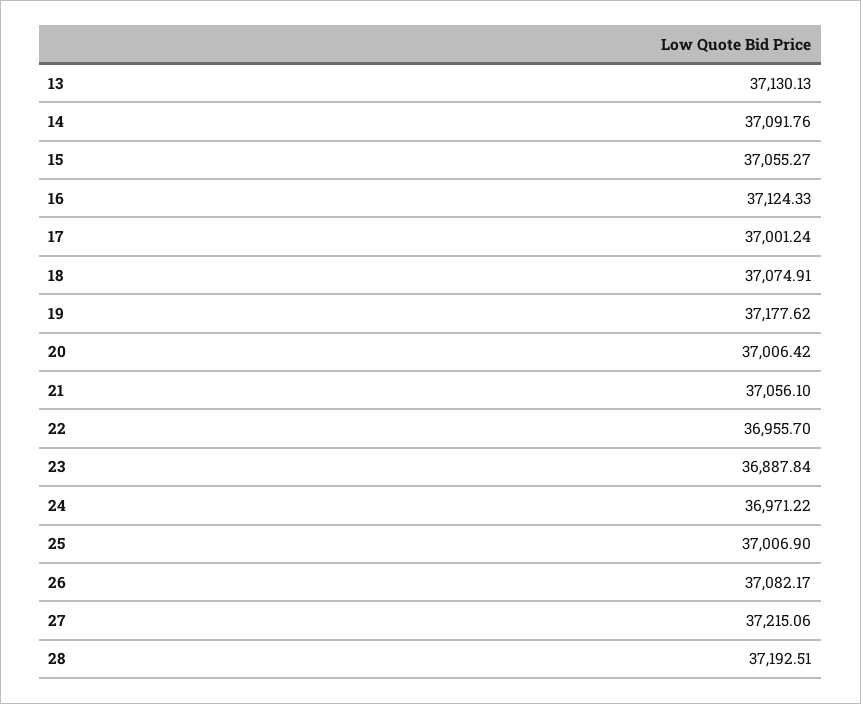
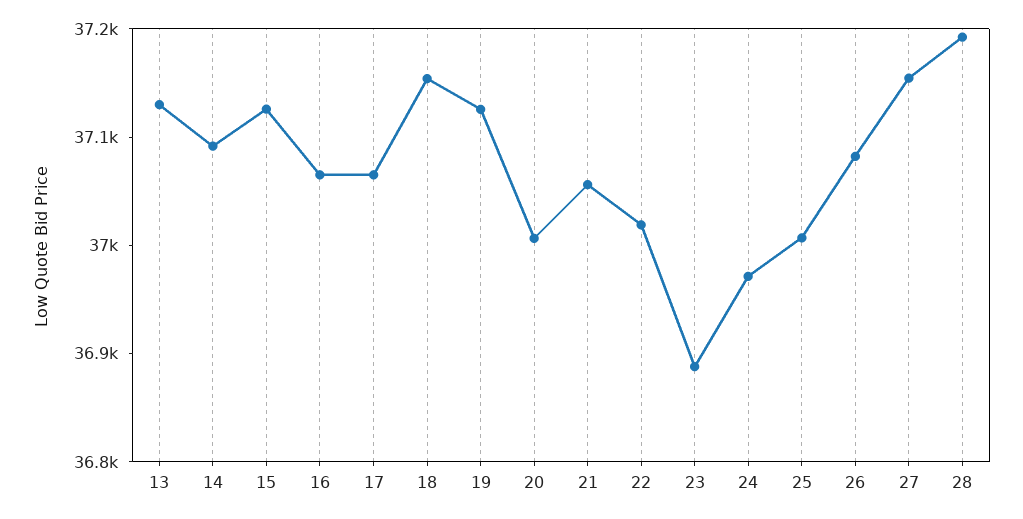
  {
    "13": 37130.13,
    "14": 37091.76,
-   "15": 37055.27,
+   "15": 37120,
-   "16": 37124.33,
+   "16": 37060,
-   "17": 37001.24,
+   "17": 37060,
-   "18": 37074.91,
+   "18": 37160,
-   "19": 37177.62,
+   "19": 37120,
    "20": 37006.42,
    "21": 37056.1,
-   "22": 36955.7,
+   "22": 37020,
    "23": 36887.84,
    "24": 36971.22,
    "25": 37006.9,
    "26": 37082.17,
-   "27": 37215.06,
+   "27": 37160,
    "28": 37192.51
  }

